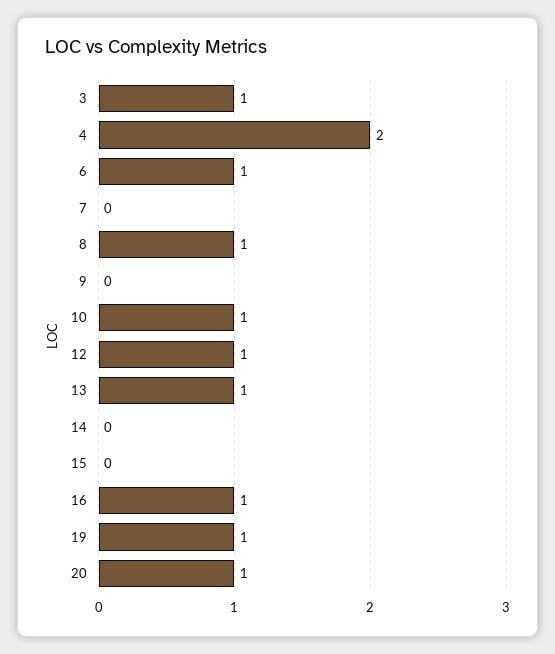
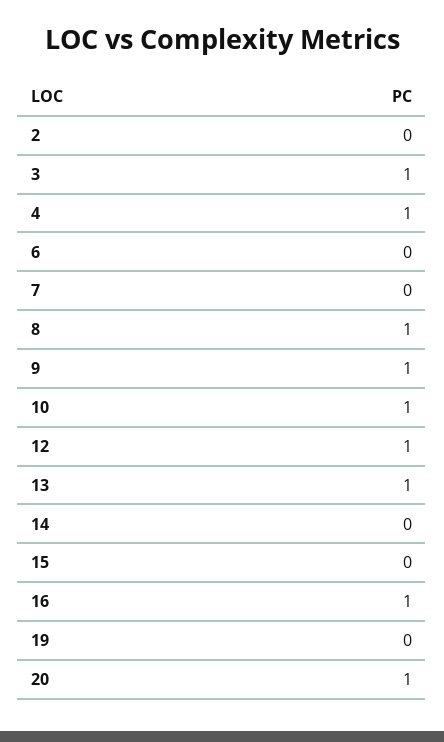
  {
    "3": 1,
-   "4": 2,
+   "4": 1,
-   "6": 1,
+   "6": 0,
    "7": 0,
    "8": 1,
-   "9": 0,
+   "9": 1,
    "10": 1,
    "12": 1,
    "13": 1,
    "14": 0,
    "15": 0,
    "16": 1,
-   "19": 1,
+   "19": 0,
-   "20": 1
+   "20": 1,
+   "2": 0
  }

